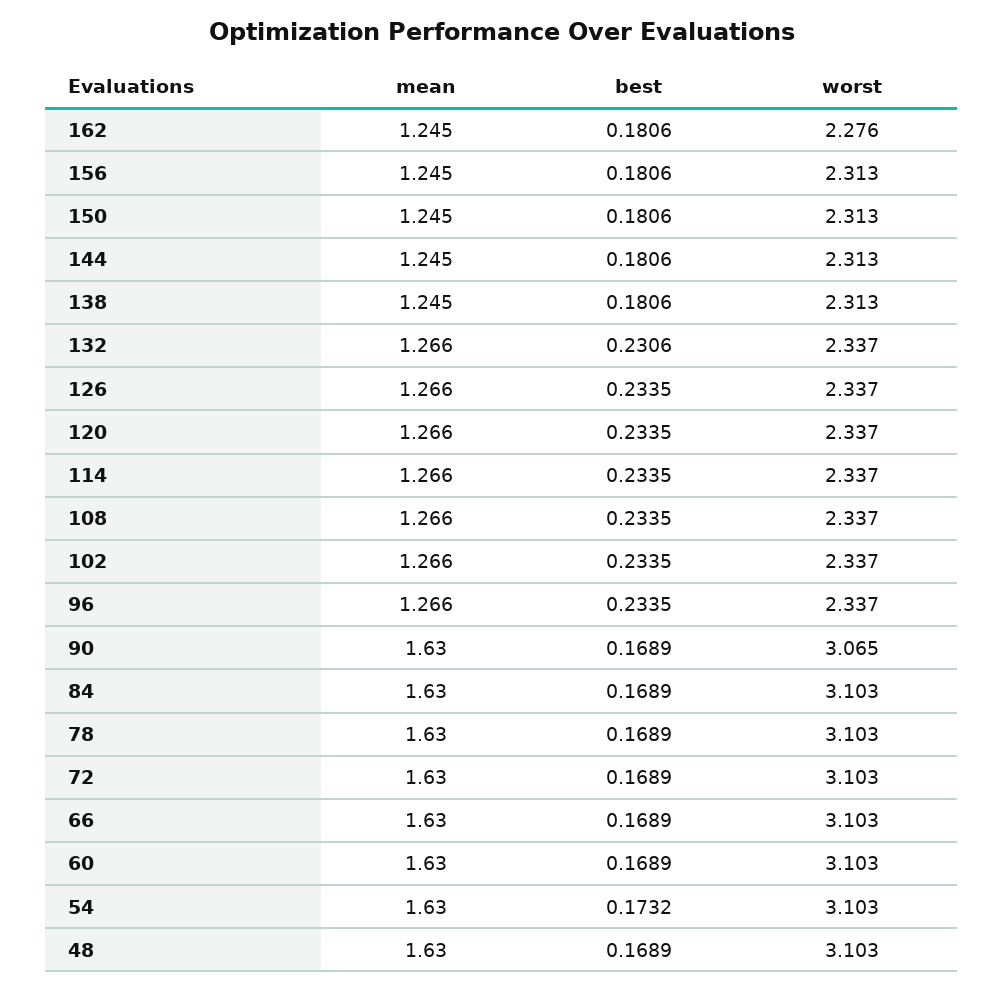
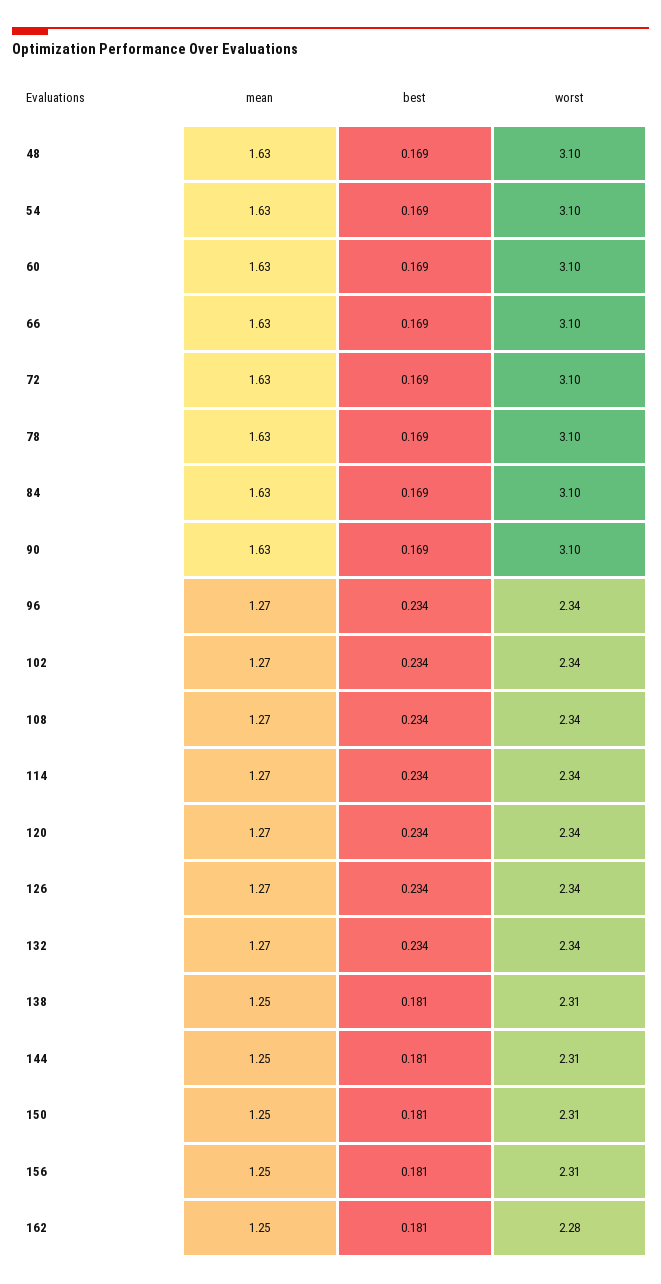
  {
    "mean": {
      "162": 1.245,
      "156": 1.245,
      "150": 1.245,
      "144": 1.245,
      "138": 1.245,
      "132": 1.266,
      "126": 1.266,
      "120": 1.266,
      "114": 1.266,
      "108": 1.266,
      "102": 1.266,
      "96": 1.266,
      "90": 1.63,
      "84": 1.63,
      "78": 1.63,
      "72": 1.63,
      "66": 1.63,
      "60": 1.63,
      "54": 1.63,
      "48": 1.63
    },
    "best": {
      "162": 0.1806,
      "156": 0.1806,
      "150": 0.1806,
      "144": 0.1806,
      "138": 0.1806,
-     "132": 0.2306,
+     "132": 0.234,
      "126": 0.2335,
      "120": 0.2335,
      "114": 0.2335,
      "108": 0.2335,
      "102": 0.2335,
      "96": 0.2335,
      "90": 0.1689,
      "84": 0.1689,
      "78": 0.1689,
      "72": 0.1689,
      "66": 0.1689,
      "60": 0.1689,
-     "54": 0.1732,
+     "54": 0.169,
      "48": 0.1689
    },
    "worst": {
      "162": 2.276,
      "156": 2.313,
      "150": 2.313,
      "144": 2.313,
      "138": 2.313,
      "132": 2.337,
      "126": 2.337,
      "120": 2.337,
      "114": 2.337,
      "108": 2.337,
      "102": 2.337,
      "96": 2.337,
-     "90": 3.065,
+     "90": 3.1,
      "84": 3.103,
      "78": 3.103,
      "72": 3.103,
      "66": 3.103,
      "60": 3.103,
      "54": 3.103,
      "48": 3.103
    }
  }

